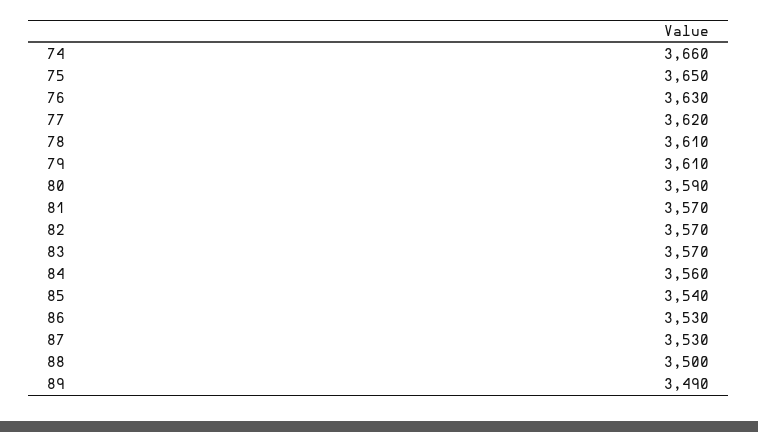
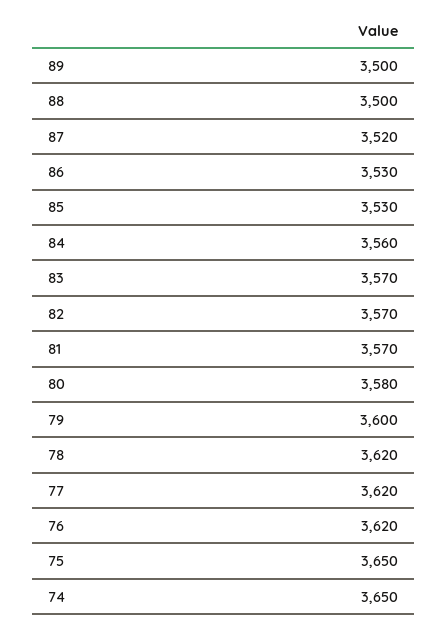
  {
-   "74": 3660,
+   "74": 3650,
    "75": 3650,
-   "76": 3630,
+   "76": 3620,
    "77": 3620,
-   "78": 3610,
+   "78": 3620,
-   "79": 3610,
+   "79": 3600,
-   "80": 3590,
+   "80": 3580,
    "81": 3570,
    "82": 3570,
    "83": 3570,
    "84": 3560,
-   "85": 3540,
+   "85": 3530,
    "86": 3530,
-   "87": 3530,
+   "87": 3520,
    "88": 3500,
-   "89": 3490
+   "89": 3500
  }

